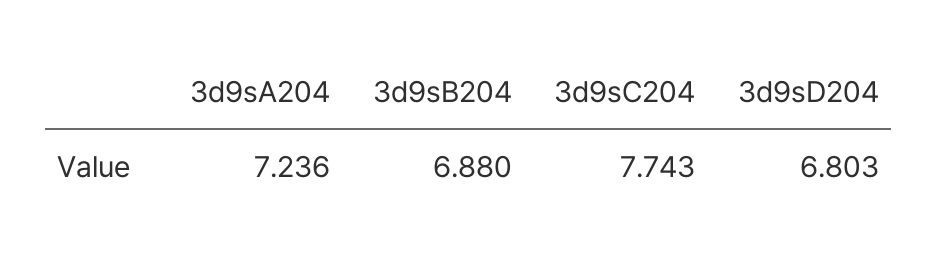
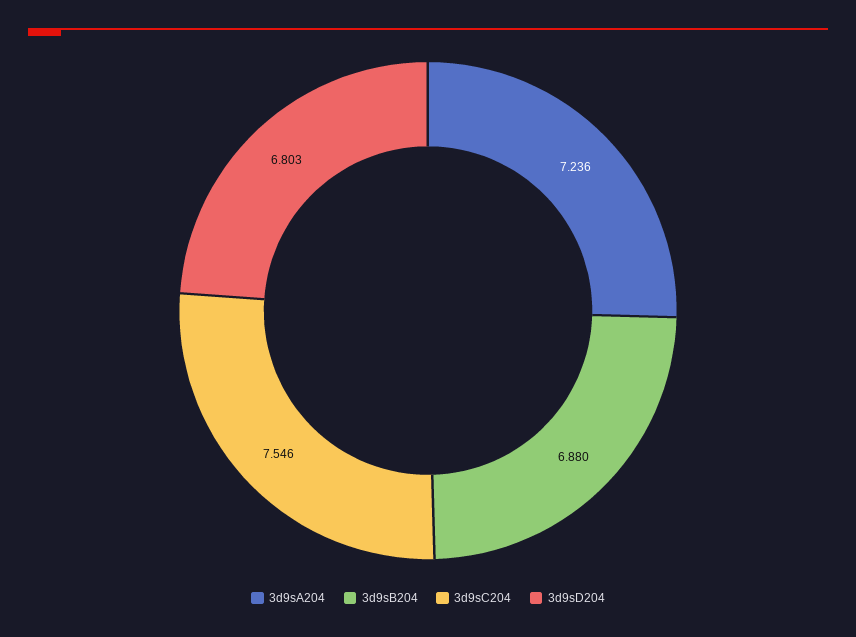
  {
    "3d9sA204": 7.236,
    "3d9sB204": 6.88,
-   "3d9sC204": 7.743,
+   "3d9sC204": 7.546,
    "3d9sD204": 6.803
  }

